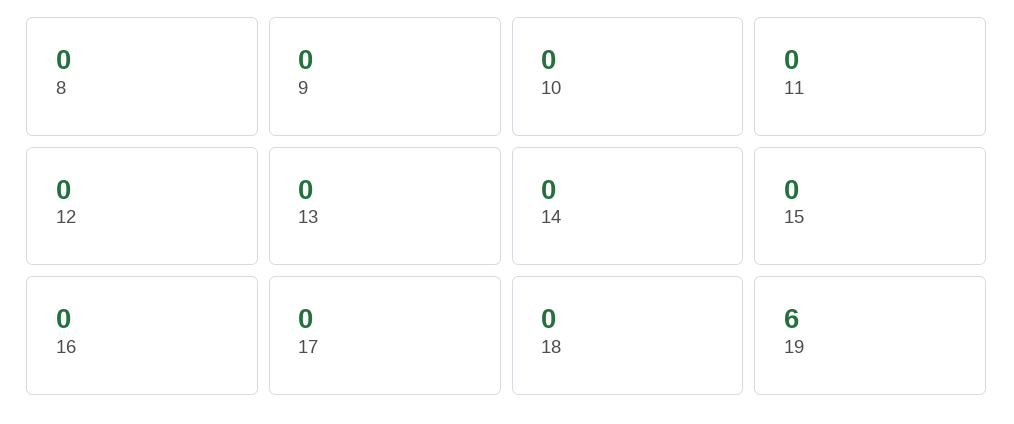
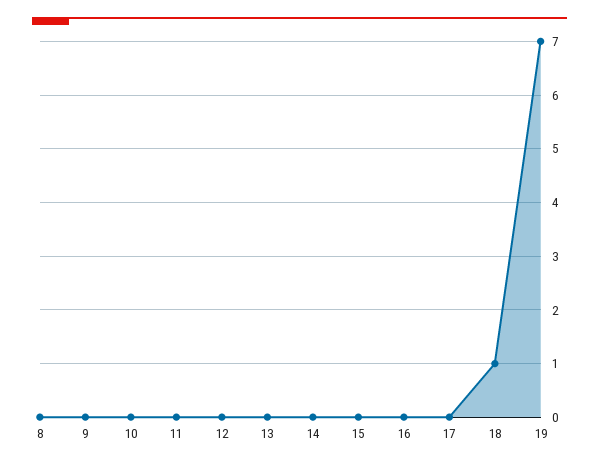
  {
    "8": 0,
    "9": 0,
    "10": 0,
    "11": 0,
    "12": 0,
    "13": 0,
    "14": 0,
    "15": 0,
    "16": 0,
    "17": 0,
-   "18": 0,
+   "18": 1,
-   "19": 6
+   "19": 7
  }

